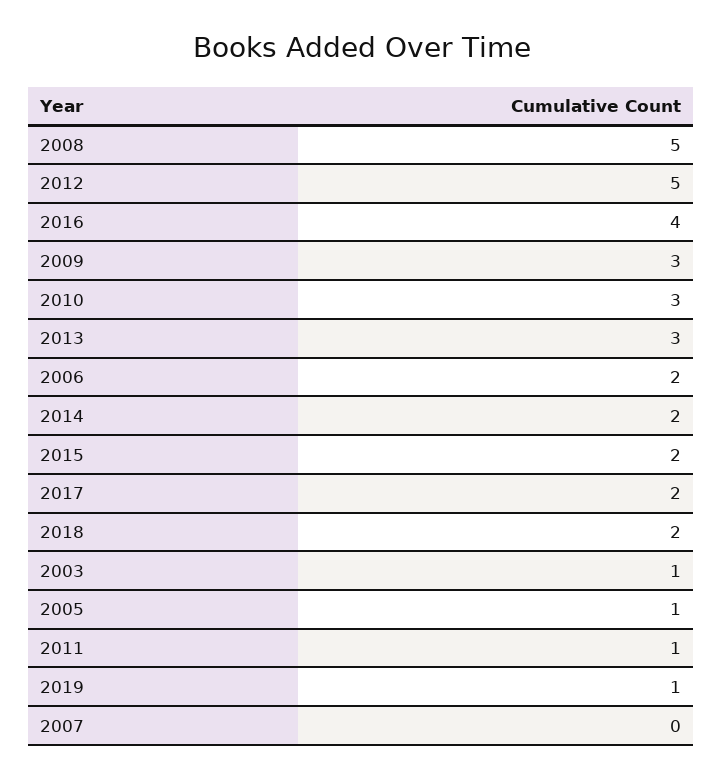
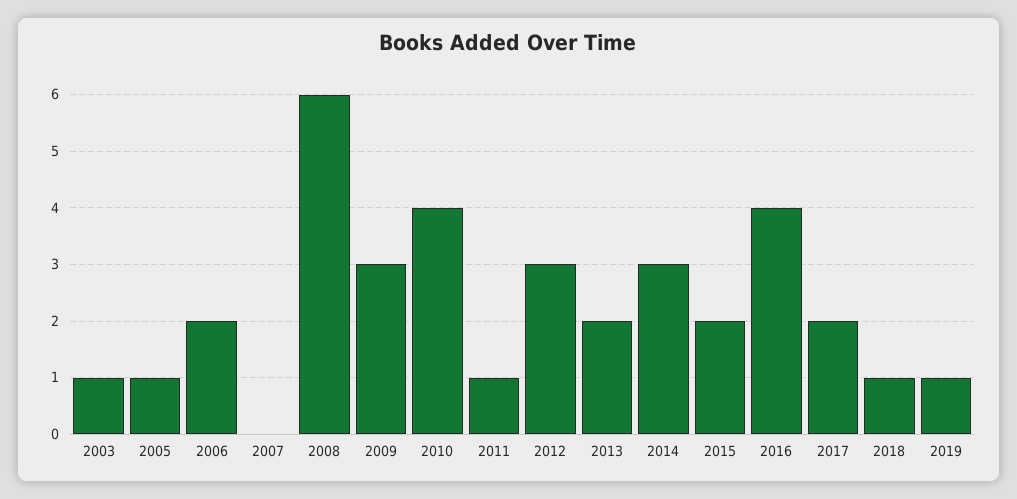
  {
-   "2008": 5,
+   "2008": 6,
-   "2012": 5,
+   "2012": 3,
    "2016": 4,
    "2009": 3,
-   "2010": 3,
+   "2010": 4,
-   "2013": 3,
+   "2013": 2,
    "2006": 2,
-   "2014": 2,
+   "2014": 3,
    "2015": 2,
    "2017": 2,
-   "2018": 2,
+   "2018": 1,
    "2003": 1,
    "2005": 1,
    "2011": 1,
    "2019": 1,
    "2007": 0
  }

